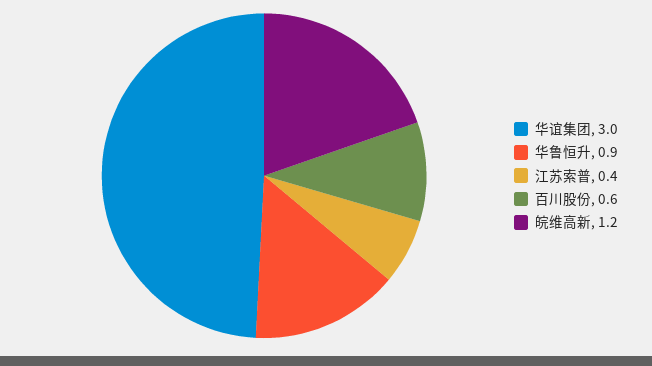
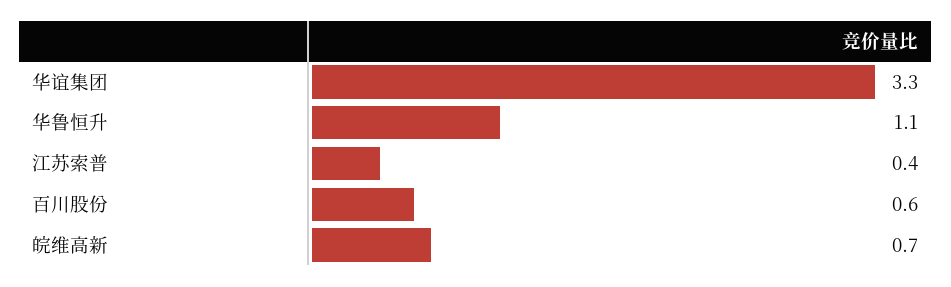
  {
-   "华谊集团": 3,
+   "华谊集团": 3.3,
-   "华鲁恒升": 0.9,
+   "华鲁恒升": 1.1,
    "江苏索普": 0.4,
    "百川股份": 0.6,
-   "皖维高新": 1.2
+   "皖维高新": 0.7
  }

